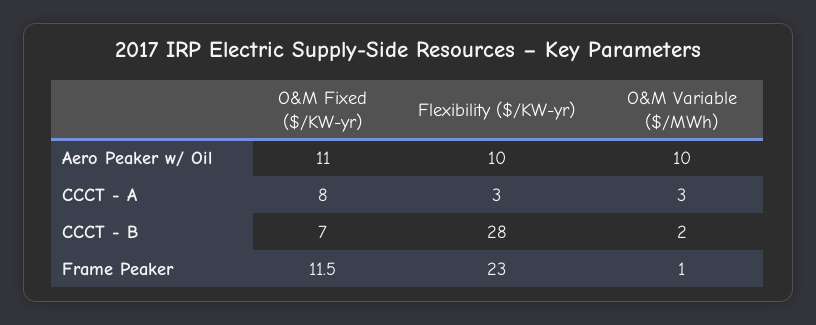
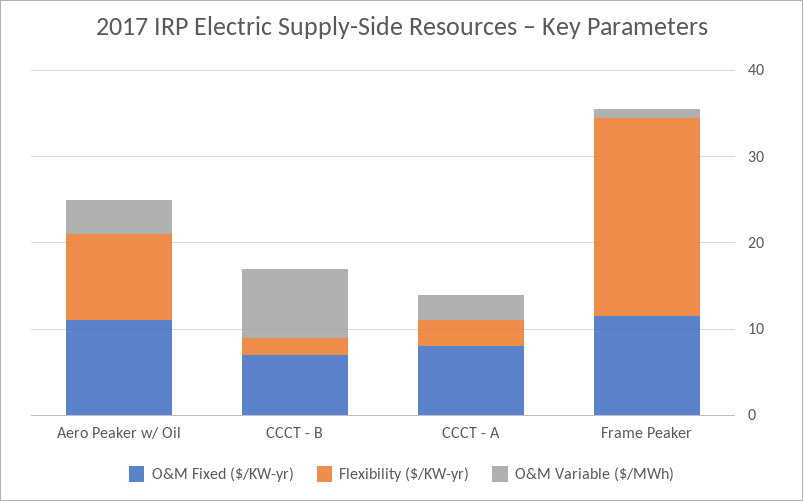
  {
    "O&M Fixed ($/KW-yr)": {
      "Aero Peaker w/ Oil": 11,
      "CCCT - A": 8,
      "CCCT - B": 7,
      "Frame Peaker": 11.5
    },
    "Flexibility ($/KW-yr)": {
      "Aero Peaker w/ Oil": 10,
      "CCCT - A": 3,
-     "CCCT - B": 28,
+     "CCCT - B": 2,
      "Frame Peaker": 23
    },
    "O&M Variable ($/MWh)": {
-     "Aero Peaker w/ Oil": 10,
+     "Aero Peaker w/ Oil": 4,
      "CCCT - A": 3,
-     "CCCT - B": 2,
+     "CCCT - B": 8,
      "Frame Peaker": 1
    }
  }

